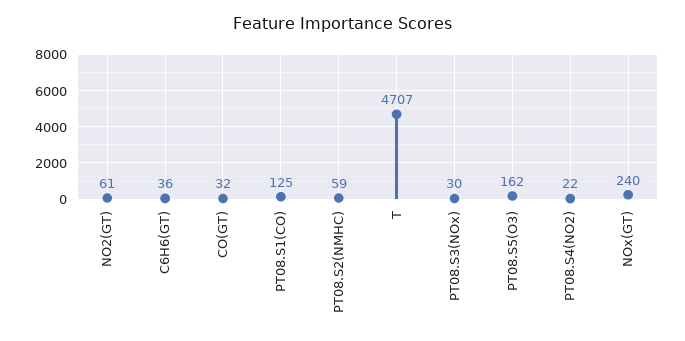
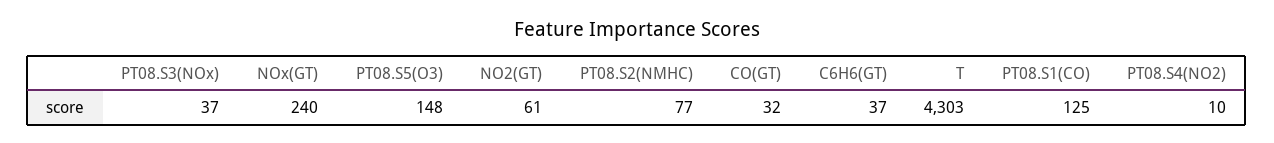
  {
    "NO2(GT)": 61,
-   "C6H6(GT)": 36,
+   "C6H6(GT)": 37,
    "CO(GT)": 32,
    "PT08.S1(CO)": 125,
-   "PT08.S2(NMHC)": 59,
+   "PT08.S2(NMHC)": 77,
-   "T": 4707,
+   "T": 4303,
-   "PT08.S3(NOx)": 30,
+   "PT08.S3(NOx)": 37,
-   "PT08.S5(O3)": 162,
+   "PT08.S5(O3)": 148,
-   "PT08.S4(NO2)": 22,
+   "PT08.S4(NO2)": 10,
    "NOx(GT)": 240
  }

